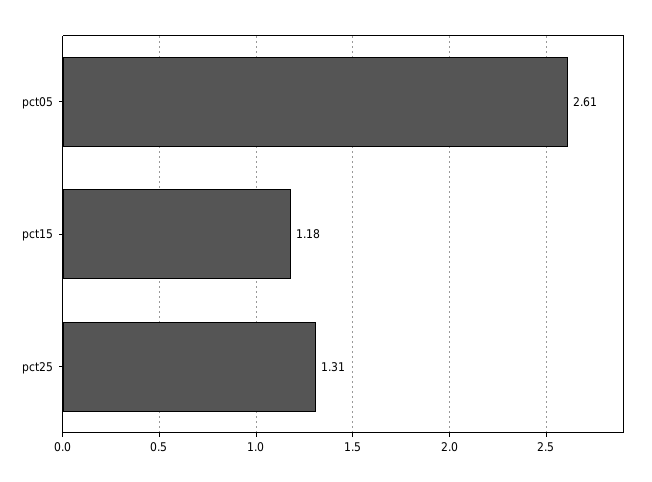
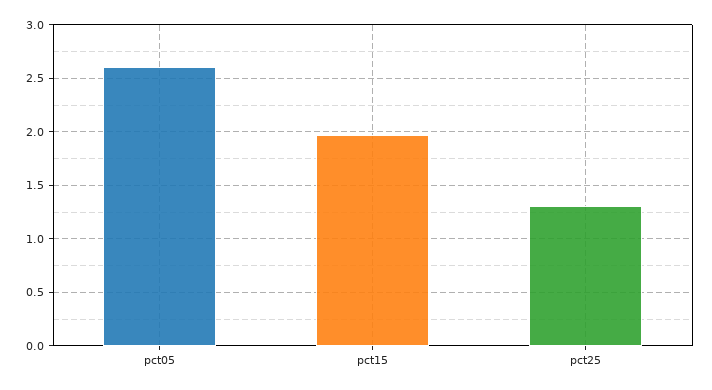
  {
    "pct05": 2.61,
-   "pct15": 1.18,
+   "pct15": 2,
    "pct25": 1.31
  }

